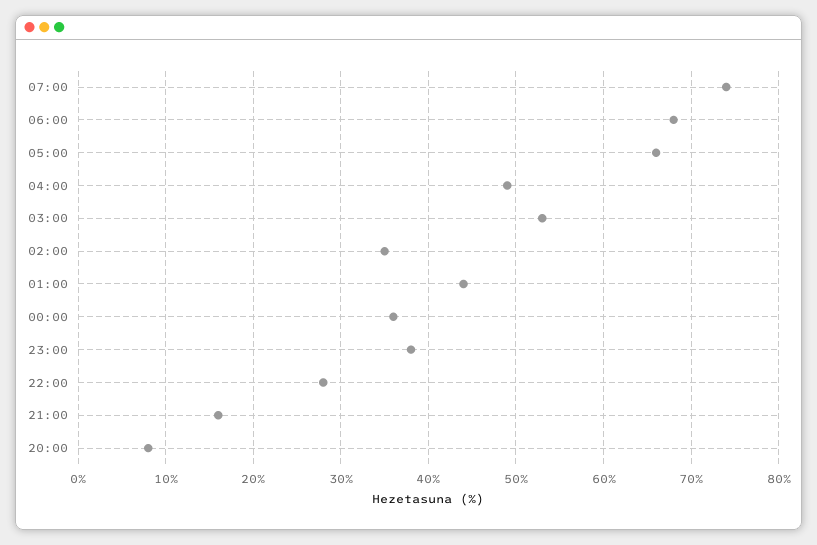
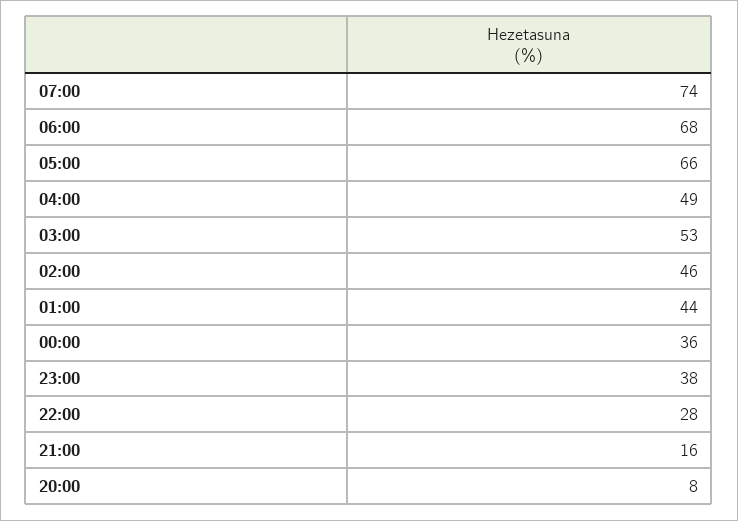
  {
    "07:00": 74,
    "06:00": 68,
    "05:00": 66,
    "04:00": 49,
    "03:00": 53,
-   "02:00": 35,
+   "02:00": 46,
    "01:00": 44,
    "00:00": 36,
    "23:00": 38,
    "22:00": 28,
    "21:00": 16,
    "20:00": 8
  }

